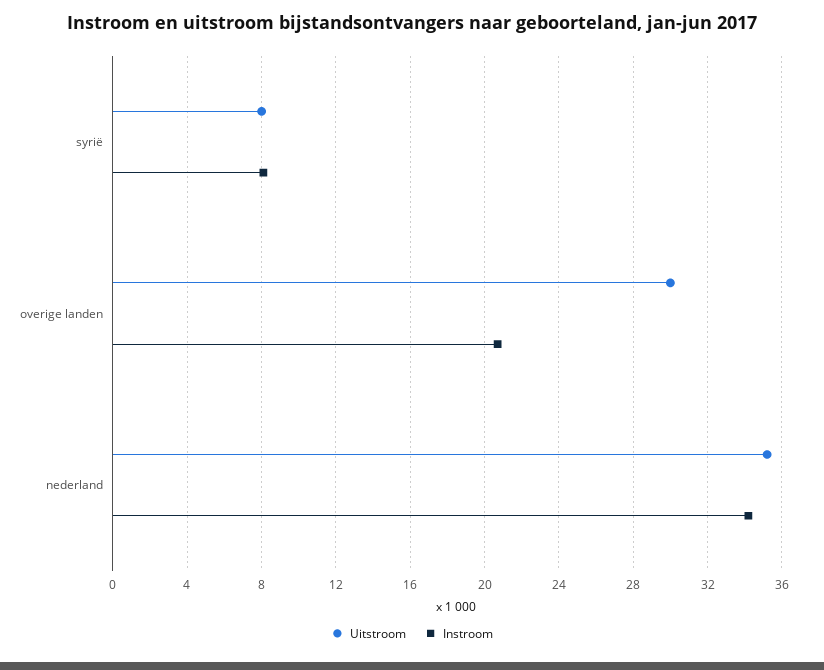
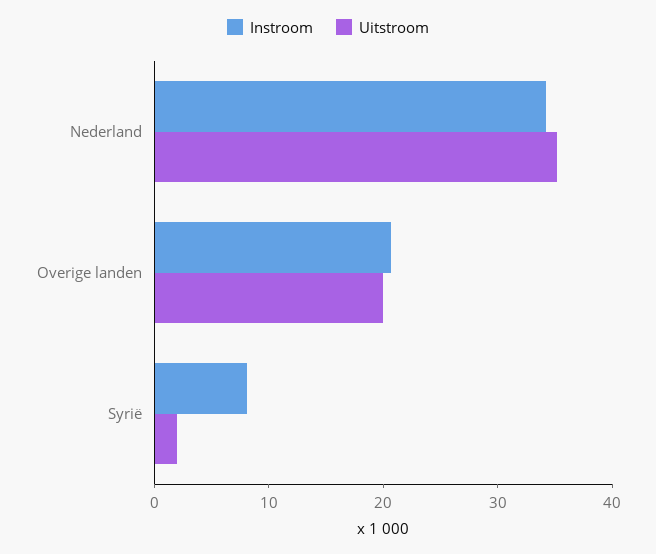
  {
    "Uitstroom": {
-     "syrië": 8,
+     "syrië": 2,
-     "overige landen": 30,
+     "overige landen": 20,
      "nederland": 35
    },
    "Instroom": {
      "syrië": 8,
      "overige landen": 20.5,
      "nederland": 34
    }
  }

